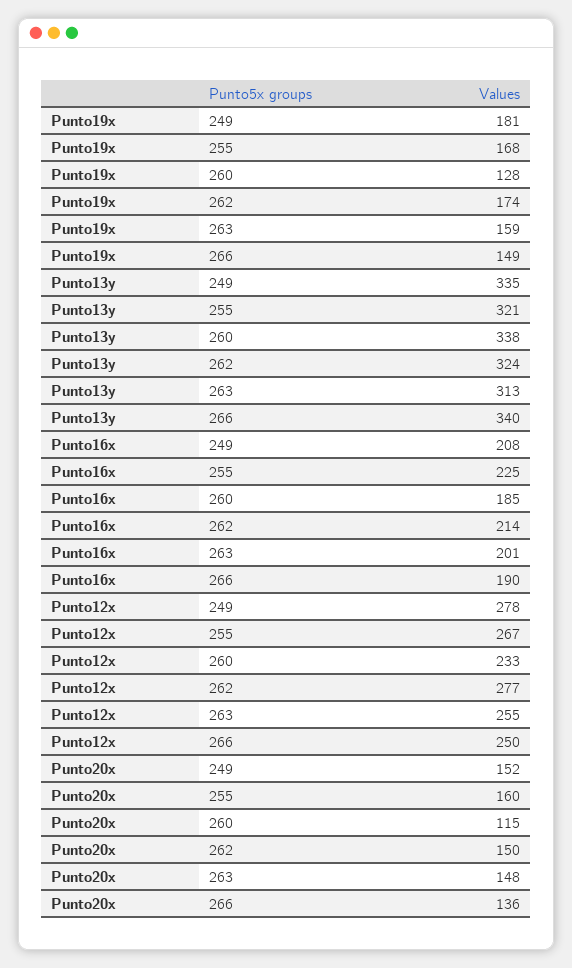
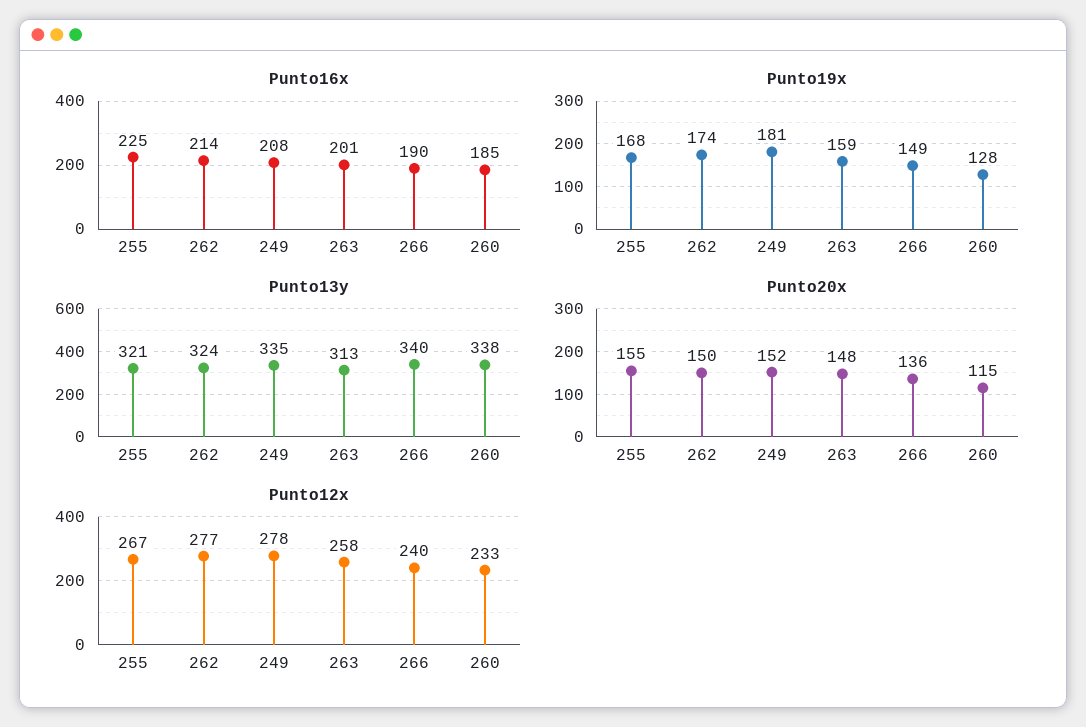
  {
    "Punto19x": {
      "249": 181,
      "255": 168,
      "260": 128,
      "262": 174,
      "263": 159,
      "266": 149
    },
    "Punto13y": {
      "249": 335,
      "255": 321,
      "260": 338,
      "262": 324,
      "263": 313,
      "266": 340
    },
    "Punto16x": {
      "249": 208,
      "255": 225,
      "260": 185,
      "262": 214,
      "263": 201,
      "266": 190
    },
    "Punto12x": {
      "249": 278,
      "255": 267,
      "260": 233,
      "262": 277,
-     "263": 255,
+     "263": 258,
-     "266": 250
+     "266": 240
    },
    "Punto20x": {
      "249": 152,
-     "255": 160,
+     "255": 155,
      "260": 115,
      "262": 150,
      "263": 148,
      "266": 136
    }
  }

